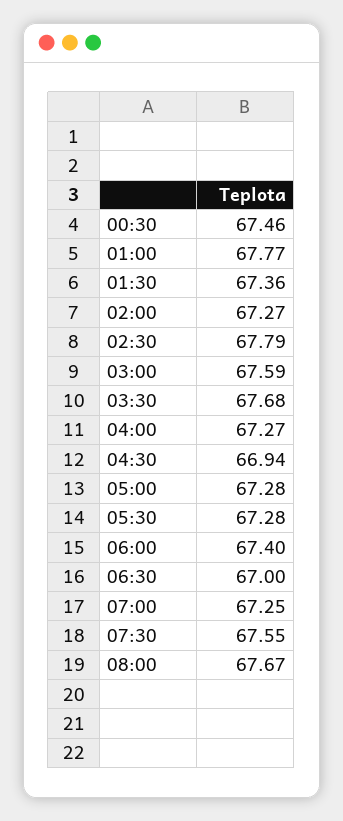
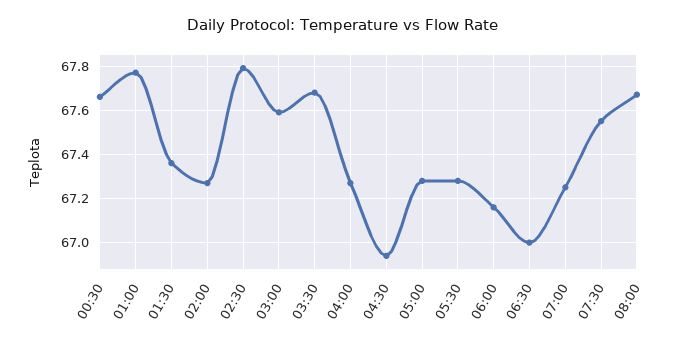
  {
-   "00:30": 67.46,
+   "00:30": 67.65,
    "01:00": 67.77,
    "01:30": 67.36,
    "02:00": 67.27,
    "02:30": 67.79,
    "03:00": 67.59,
    "03:30": 67.68,
    "04:00": 67.27,
    "04:30": 66.94,
    "05:00": 67.28,
    "05:30": 67.28,
-   "06:00": 67.4,
+   "06:00": 67.15,
    "06:30": 67,
    "07:00": 67.25,
    "07:30": 67.55,
    "08:00": 67.67
  }

